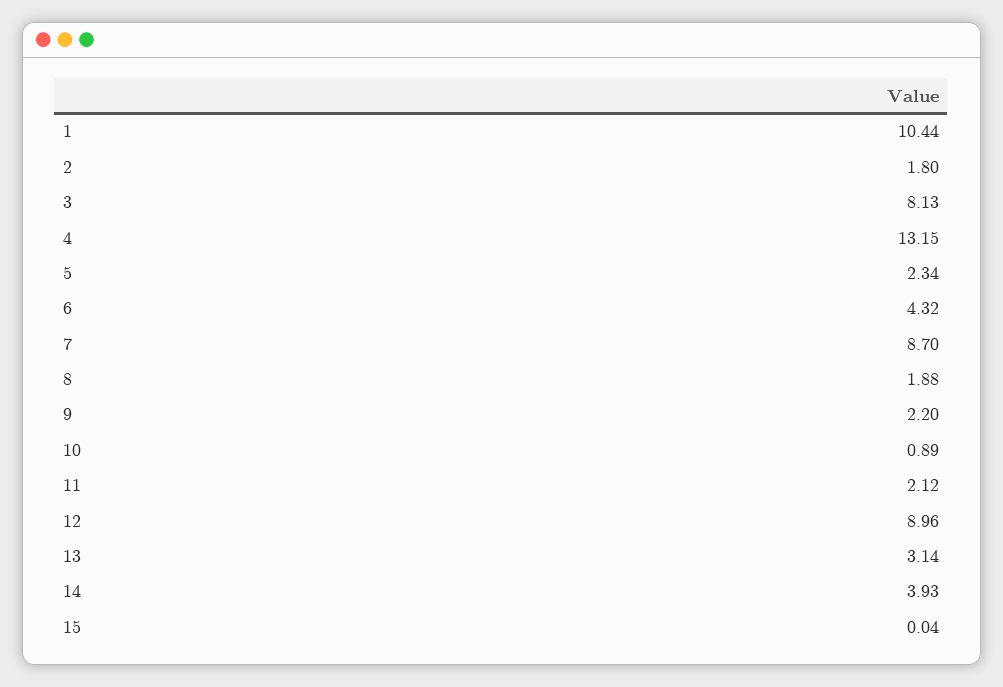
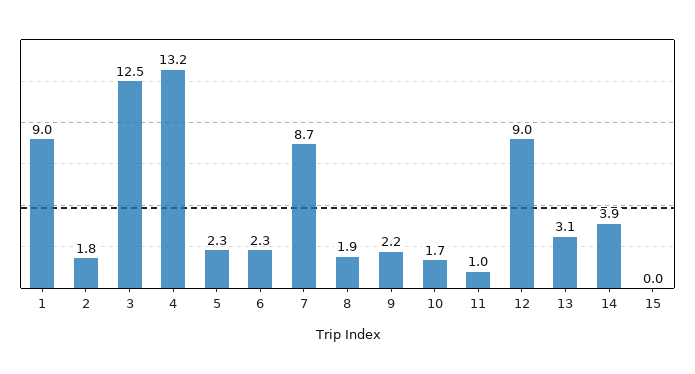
  {
-   "1": 10.44,
+   "1": 9,
    "2": 1.8,
-   "3": 8.13,
+   "3": 12.5,
    "4": 13.15,
    "5": 2.34,
-   "6": 4.32,
+   "6": 2.3,
    "7": 8.7,
    "8": 1.88,
    "9": 2.2,
-   "10": 0.89,
+   "10": 1.7,
-   "11": 2.12,
+   "11": 1,
    "12": 8.96,
    "13": 3.14,
    "14": 3.93,
    "15": 0.04
  }

